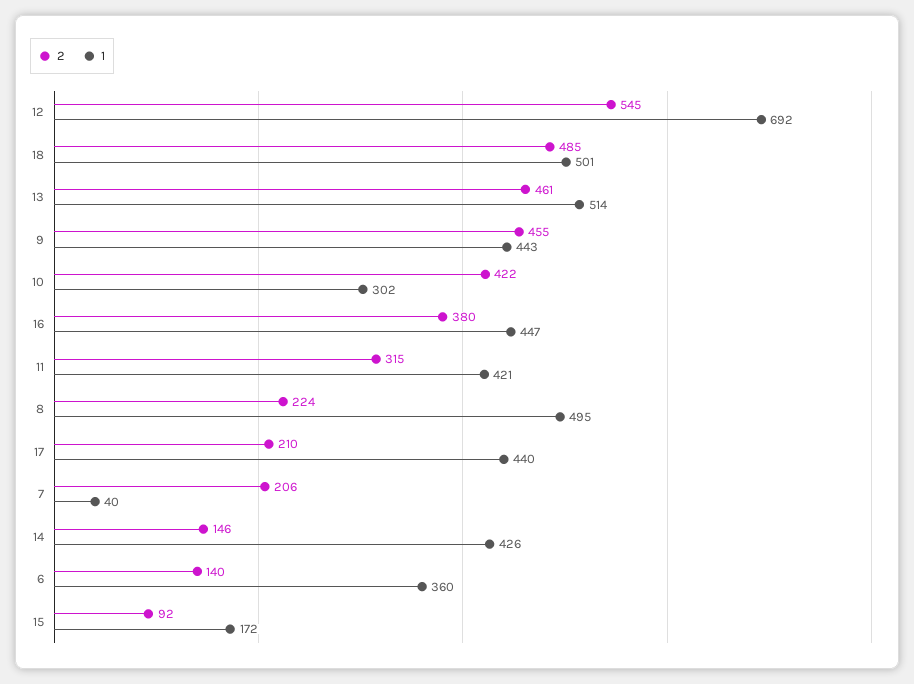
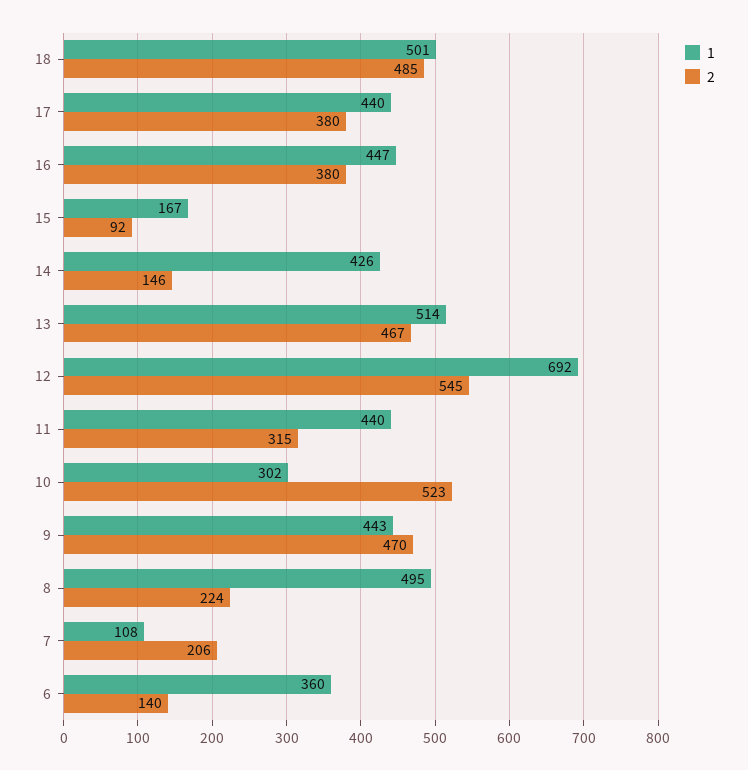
  {
    "2": {
      "12": 545,
      "18": 485,
-     "13": 461,
+     "13": 467,
-     "9": 455,
+     "9": 470,
-     "10": 422,
+     "10": 523,
      "16": 380,
      "11": 315,
      "8": 224,
-     "17": 210,
+     "17": 380,
      "7": 206,
      "14": 146,
      "6": 140,
      "15": 92
    },
    "1": {
      "12": 692,
      "18": 501,
      "13": 514,
      "9": 443,
      "10": 302,
      "16": 447,
-     "11": 421,
+     "11": 440,
      "8": 495,
      "17": 440,
-     "7": 40,
+     "7": 108,
      "14": 426,
      "6": 360,
-     "15": 172
+     "15": 167
    }
  }

